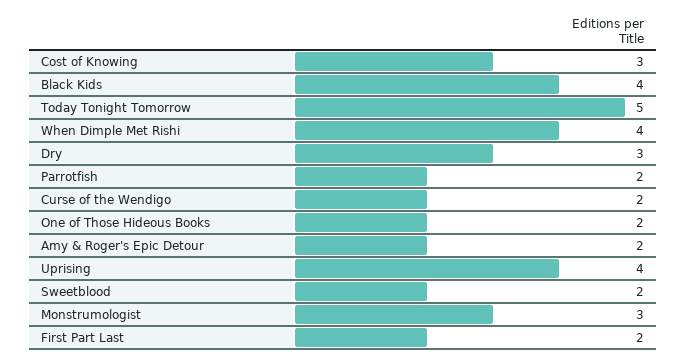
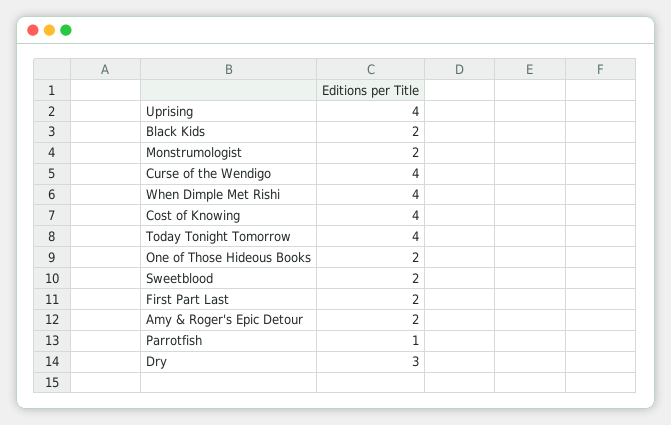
  {
-   "Cost of Knowing": 3,
+   "Cost of Knowing": 4,
-   "Black Kids": 4,
+   "Black Kids": 2,
-   "Today Tonight Tomorrow": 5,
+   "Today Tonight Tomorrow": 4,
    "When Dimple Met Rishi": 4,
    "Dry": 3,
-   "Parrotfish": 2,
+   "Parrotfish": 1,
-   "Curse of the Wendigo": 2,
+   "Curse of the Wendigo": 4,
    "One of Those Hideous Books": 2,
    "Amy & Roger's Epic Detour": 2,
    "Uprising": 4,
    "Sweetblood": 2,
-   "Monstrumologist": 3,
+   "Monstrumologist": 2,
    "First Part Last": 2
  }

